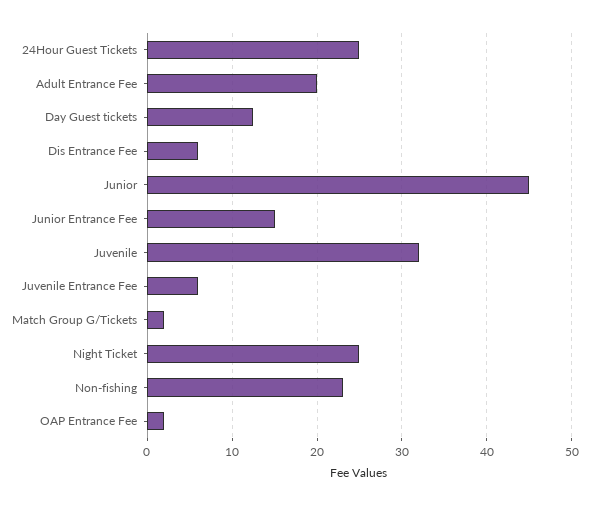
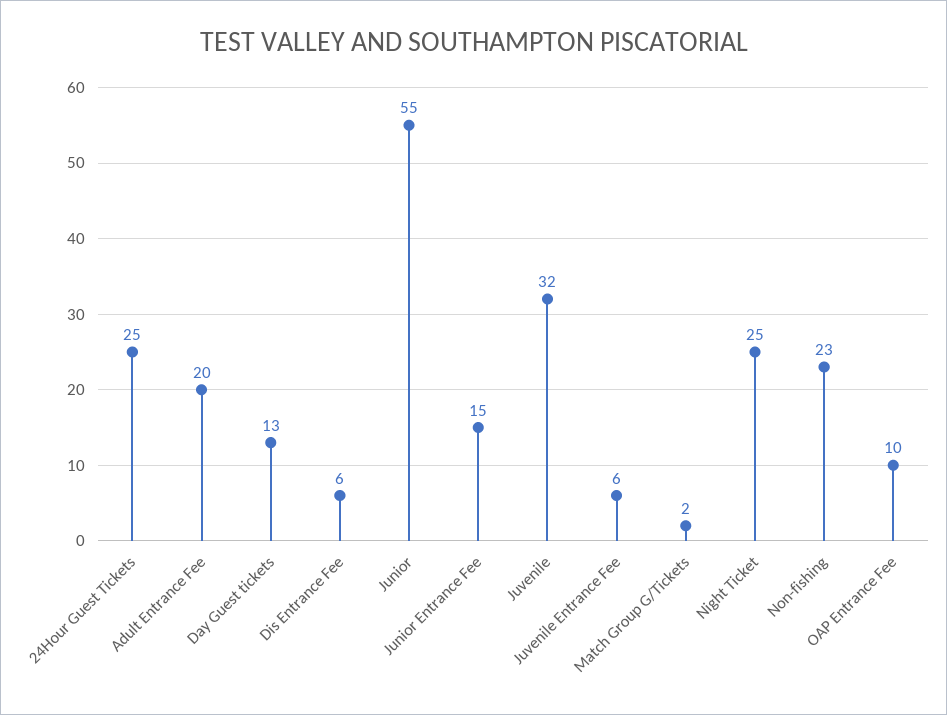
  {
    "24Hour Guest Tickets": 25,
    "Adult Entrance Fee": 20,
    "Day Guest tickets": 13,
    "Dis Entrance Fee": 6,
-   "Junior": 45,
+   "Junior": 55,
    "Junior Entrance Fee": 15,
    "Juvenile": 32,
    "Juvenile Entrance Fee": 6,
    "Match Group G/Tickets": 2,
    "Night Ticket": 25,
    "Non-fishing": 23,
-   "OAP Entrance Fee": 2
+   "OAP Entrance Fee": 10
  }

